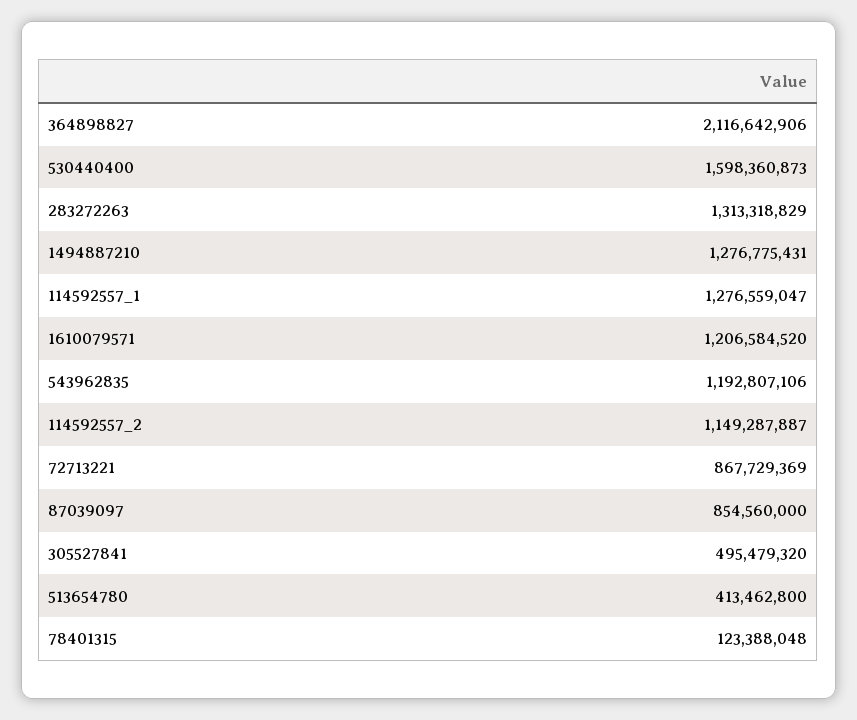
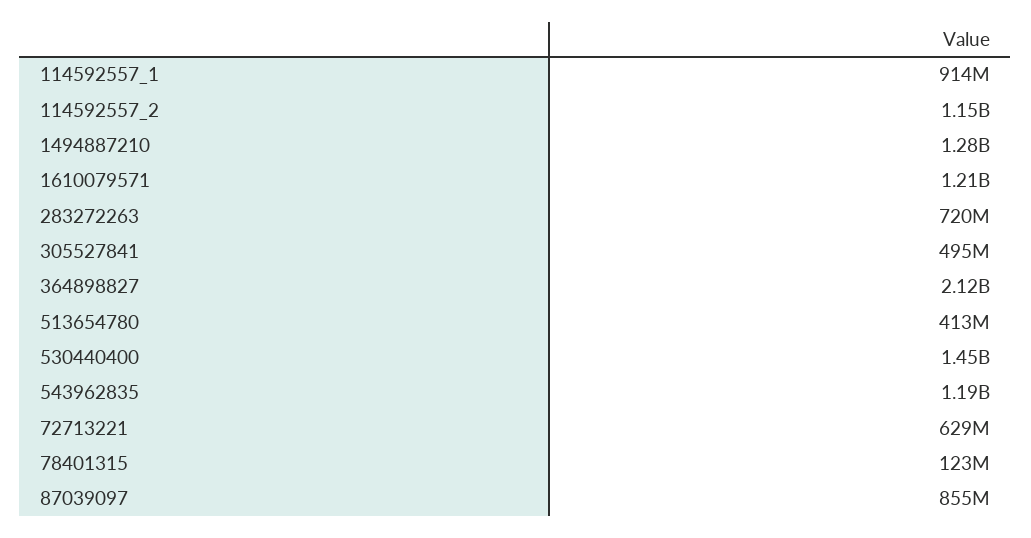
  {
    "364898827": 2116642906,
-   "530440400": 1598360873,
+   "530440400": 1450000000,
-   "283272263": 1313318829,
+   "283272263": 720000000,
    "1494887210": 1276775431,
-   "114592557_1": 1276559047,
+   "114592557_1": 914000000,
    "1610079571": 1206584520,
    "543962835": 1192807106,
    "114592557_2": 1149287887,
-   "72713221": 867729369,
+   "72713221": 629000000,
    "87039097": 854560000,
    "305527841": 495479320,
    "513654780": 413462800,
    "78401315": 123388048
  }

